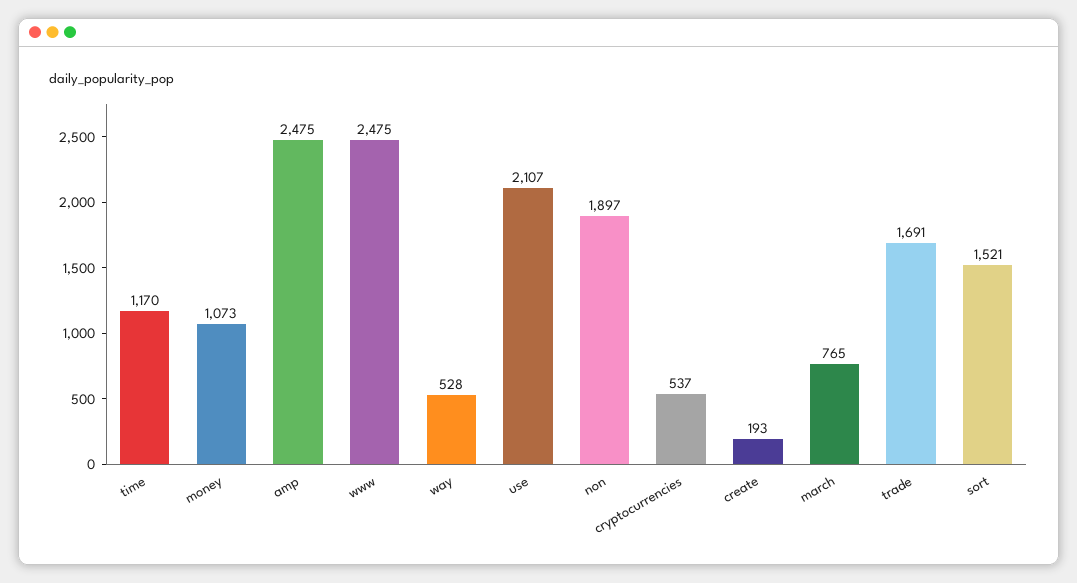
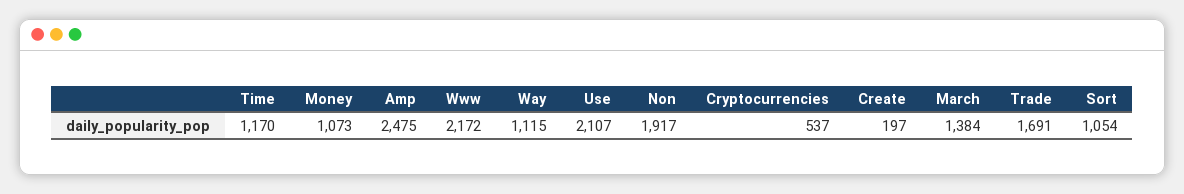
  {
    "time": 1170,
    "money": 1073,
    "amp": 2475,
-   "www": 2475,
+   "www": 2172,
-   "way": 528,
+   "way": 1115,
    "use": 2107,
-   "non": 1897,
+   "non": 1917,
    "cryptocurrencies": 537,
-   "create": 193,
+   "create": 197,
-   "march": 765,
+   "march": 1384,
    "trade": 1691,
-   "sort": 1521
+   "sort": 1054
  }

